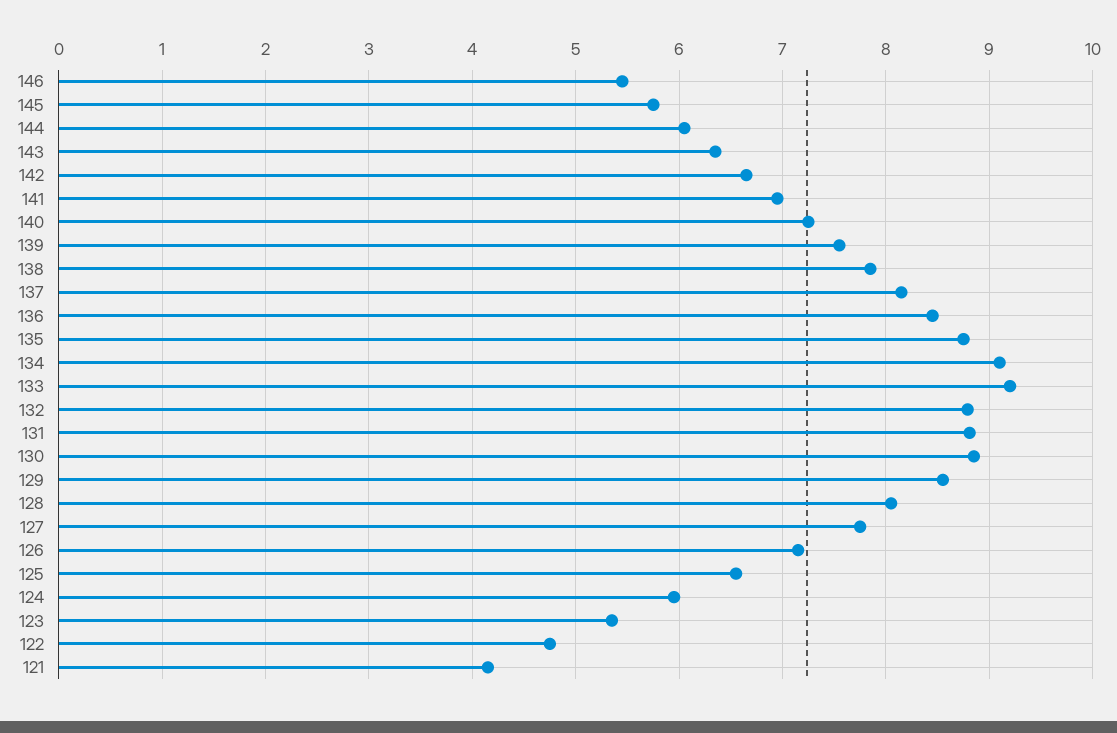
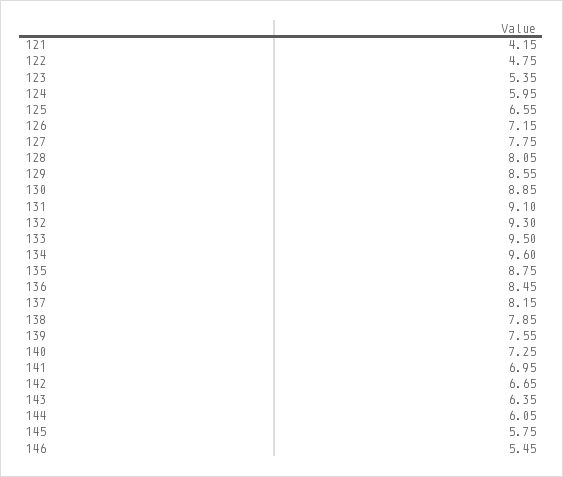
  {
    "146": 5.45,
    "145": 5.75,
    "144": 6.05,
    "143": 6.35,
    "142": 6.65,
    "141": 6.95,
    "140": 7.25,
    "139": 7.55,
    "138": 7.85,
    "137": 8.15,
    "136": 8.45,
    "135": 8.75,
-   "134": 9.1,
+   "134": 9.6,
-   "133": 9.2,
+   "133": 9.5,
-   "132": 8.8,
+   "132": 9.3,
-   "131": 8.8,
+   "131": 9.1,
    "130": 8.85,
    "129": 8.55,
    "128": 8.05,
    "127": 7.75,
    "126": 7.15,
    "125": 6.55,
    "124": 5.95,
    "123": 5.35,
    "122": 4.75,
    "121": 4.15
  }

